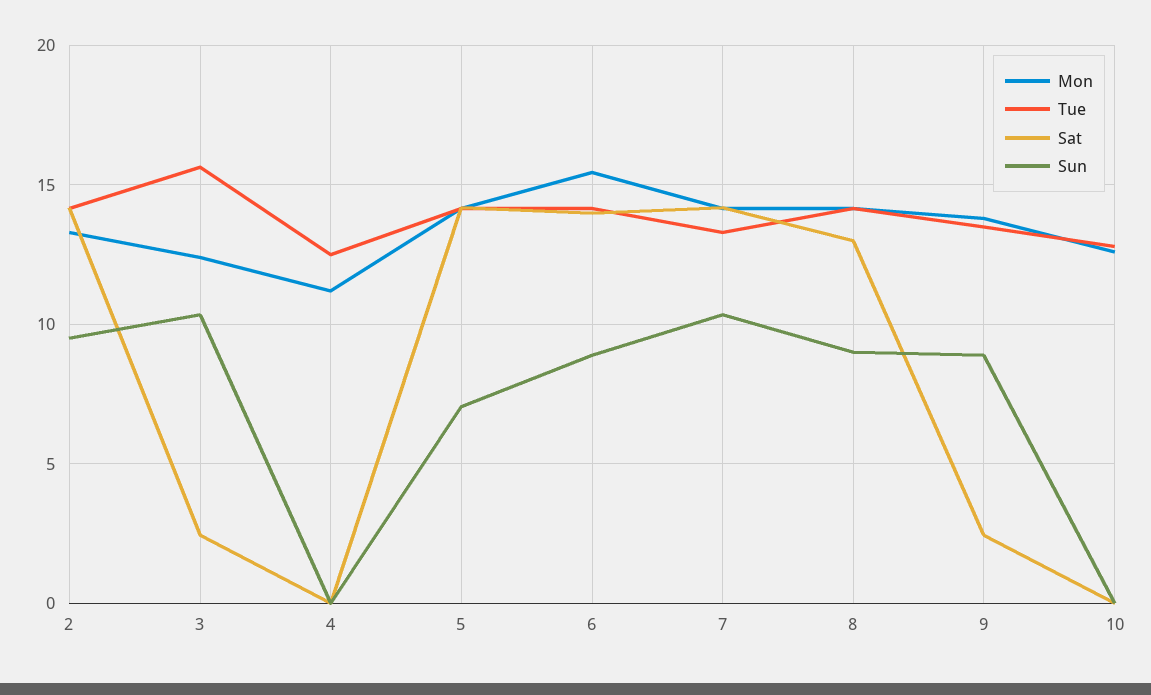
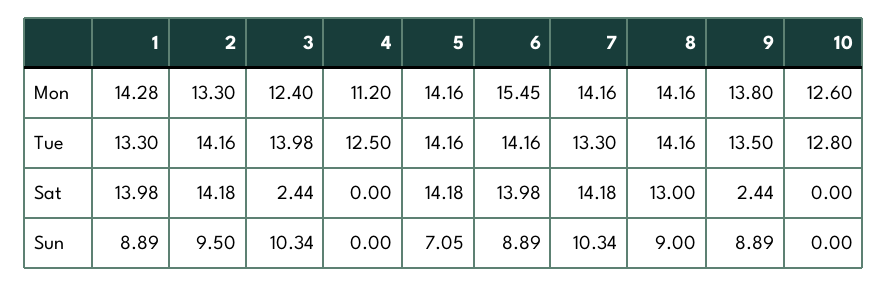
  {
    "Mon": {
      "2": 13.3,
      "3": 12.4,
      "4": 11.2,
      "5": 14.16,
      "6": 15.45,
      "7": 14.16,
      "8": 14.16,
      "9": 13.8,
-     "10": 12.6
+     "10": 12.6,
+     "1": 14.28
    },
    "Tue": {
      "2": 14.16,
-     "3": 15.5,
+     "3": 13.98,
      "4": 12.5,
      "5": 14.16,
      "6": 14.16,
      "7": 13.3,
      "8": 14.16,
      "9": 13.5,
-     "10": 12.8
+     "10": 12.8,
+     "1": 13.3
    },
    "Sat": {
      "2": 14.18,
      "3": 2.44,
      "4": 0,
      "5": 14.18,
      "6": 13.98,
      "7": 14.18,
      "8": 13,
      "9": 2.44,
-     "10": 0
+     "10": 0,
+     "1": 13.98
    },
    "Sun": {
      "2": 9.5,
      "3": 10.34,
      "4": 0,
      "5": 7.05,
      "6": 8.89,
      "7": 10.34,
      "8": 9,
      "9": 8.89,
-     "10": 0
+     "10": 0,
+     "1": 8.89
    }
  }

